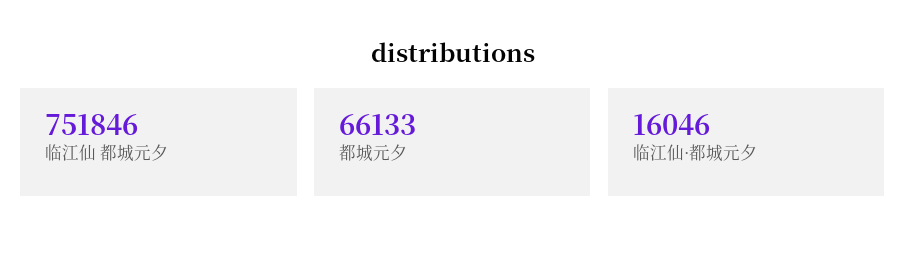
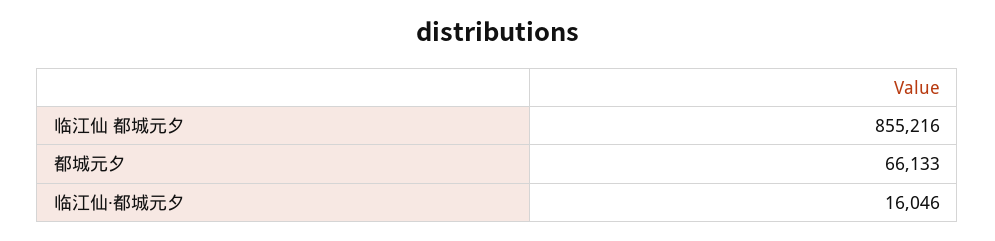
  {
-   "临江仙 都城元夕": 751846,
+   "临江仙 都城元夕": 855216,
    "都城元夕": 66133,
    "临江仙·都城元夕": 16046
  }

